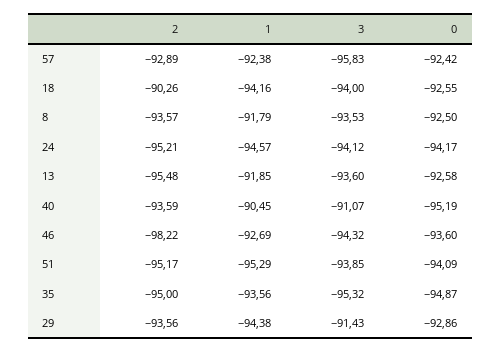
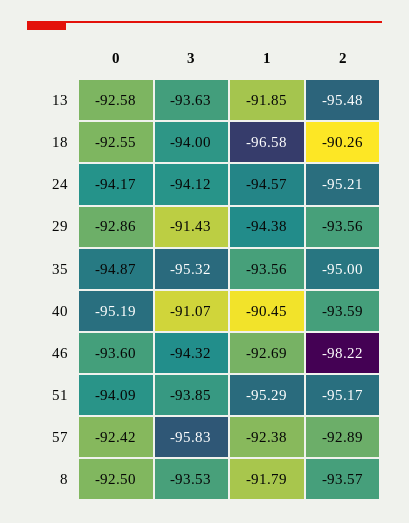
  {
    "2": {
      "57": -92.89,
      "18": -90.26,
      "8": -93.57,
      "24": -95.21,
      "13": -95.48,
      "40": -93.59,
      "46": -98.22,
      "51": -95.17,
      "35": -95,
      "29": -93.56
    },
    "1": {
      "57": -92.38,
-     "18": -94.16,
+     "18": -96.58,
      "8": -91.79,
      "24": -94.57,
      "13": -91.85,
      "40": -90.45,
      "46": -92.69,
      "51": -95.29,
      "35": -93.56,
      "29": -94.38
    },
    "3": {
      "57": -95.83,
      "18": -94,
      "8": -93.53,
      "24": -94.12,
-     "13": -93.6,
+     "13": -93.63,
      "40": -91.07,
      "46": -94.32,
      "51": -93.85,
      "35": -95.32,
      "29": -91.43
    },
    "0": {
      "57": -92.42,
      "18": -92.55,
      "8": -92.5,
      "24": -94.17,
      "13": -92.58,
      "40": -95.19,
      "46": -93.6,
      "51": -94.09,
      "35": -94.87,
      "29": -92.86
    }
  }

